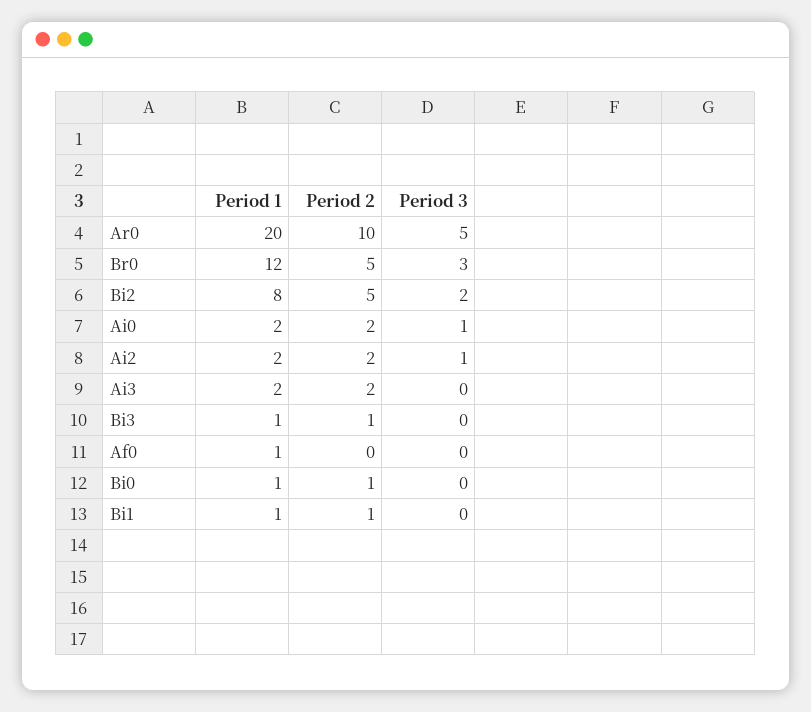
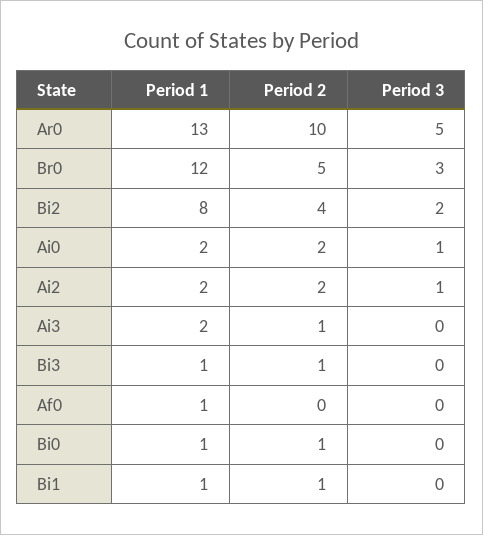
  {
    "Period 1": {
-     "Ar0": 20,
+     "Ar0": 13,
      "Br0": 12,
      "Bi2": 8,
      "Ai0": 2,
      "Ai2": 2,
      "Ai3": 2,
      "Bi3": 1,
      "Af0": 1,
      "Bi0": 1,
      "Bi1": 1
    },
    "Period 2": {
      "Ar0": 10,
      "Br0": 5,
-     "Bi2": 5,
+     "Bi2": 4,
      "Ai0": 2,
      "Ai2": 2,
-     "Ai3": 2,
+     "Ai3": 1,
      "Bi3": 1,
      "Af0": 0,
      "Bi0": 1,
      "Bi1": 1
    },
    "Period 3": {
      "Ar0": 5,
      "Br0": 3,
      "Bi2": 2,
      "Ai0": 1,
      "Ai2": 1,
      "Ai3": 0,
      "Bi3": 0,
      "Af0": 0,
      "Bi0": 0,
      "Bi1": 0
    }
  }

